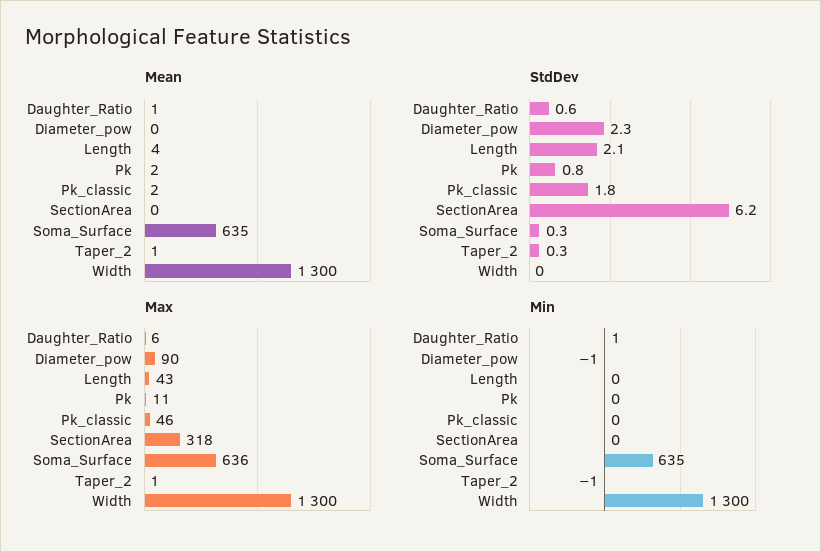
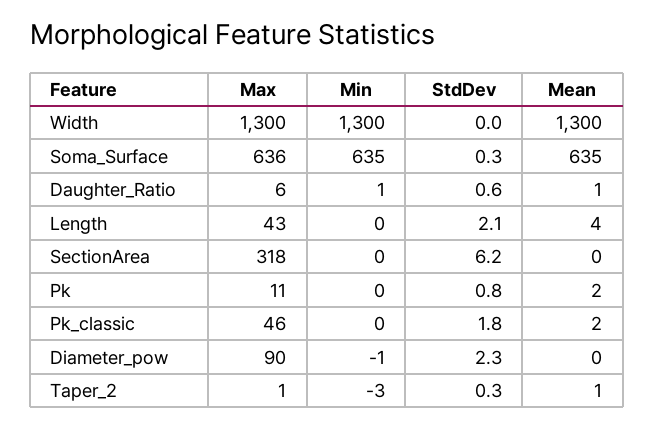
  {
    "Mean": {
      "Daughter_Ratio": 1,
      "Diameter_pow": 0,
      "Length": 4,
      "Pk": 2,
      "Pk_classic": 2,
      "SectionArea": 0,
      "Soma_Surface": 635,
      "Taper_2": 1,
      "Width": 1300
    },
    "StdDev": {
      "Daughter_Ratio": 0.6,
      "Diameter_pow": 2.3,
      "Length": 2.1,
      "Pk": 0.8,
      "Pk_classic": 1.8,
      "SectionArea": 6.2,
      "Soma_Surface": 0.3,
      "Taper_2": 0.3,
      "Width": 0
    },
    "Max": {
      "Daughter_Ratio": 6,
      "Diameter_pow": 90,
      "Length": 43,
      "Pk": 11,
      "Pk_classic": 46,
      "SectionArea": 318,
      "Soma_Surface": 636,
      "Taper_2": 1,
      "Width": 1300
    },
    "Min": {
      "Daughter_Ratio": 1,
      "Diameter_pow": -1,
      "Length": 0,
      "Pk": 0,
      "Pk_classic": 0,
      "SectionArea": 0,
      "Soma_Surface": 635,
-     "Taper_2": -1,
+     "Taper_2": -3,
      "Width": 1300
    }
  }

